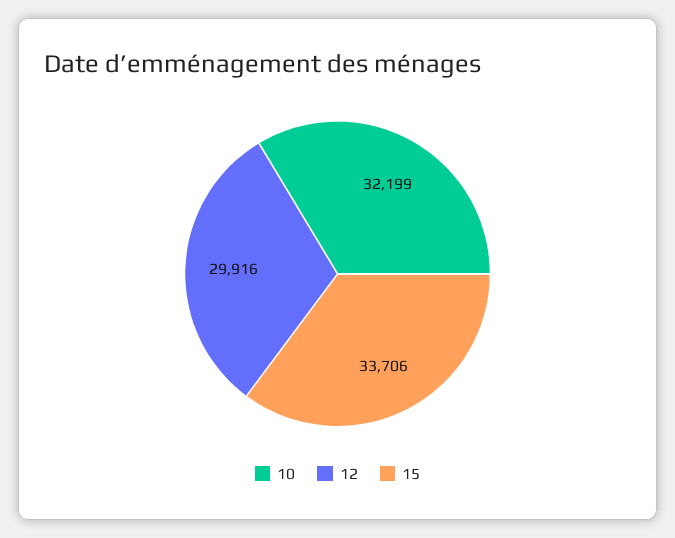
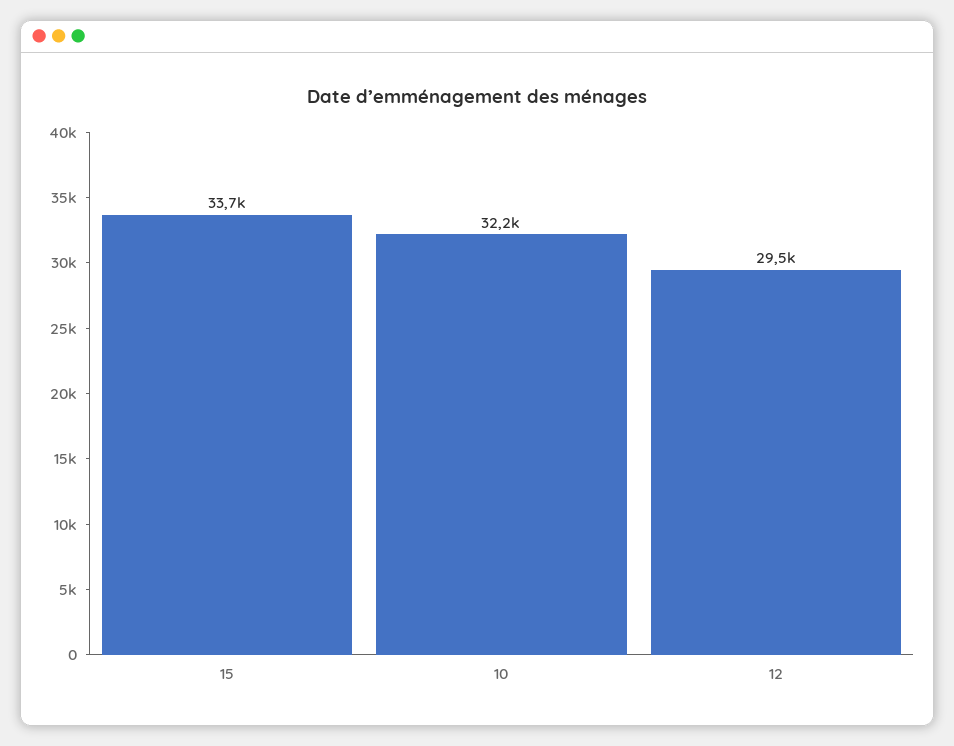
  {
    "10": 32199,
-   "12": 29916,
+   "12": 29500,
    "15": 33706
  }

